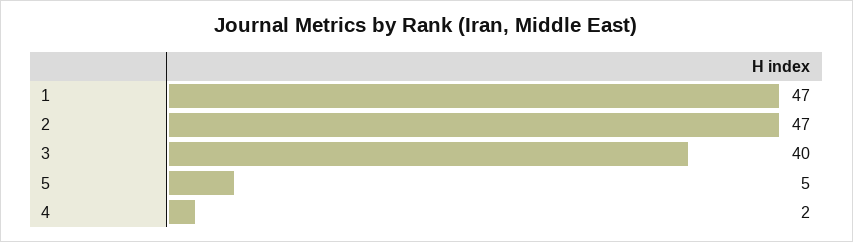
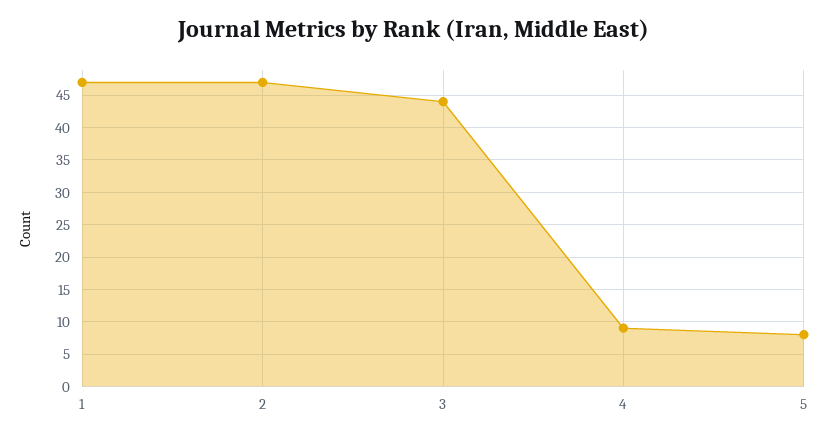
  {
    "1": 47,
    "2": 47,
-   "3": 40,
+   "3": 44,
-   "5": 5,
+   "5": 8,
-   "4": 2
+   "4": 9
  }

